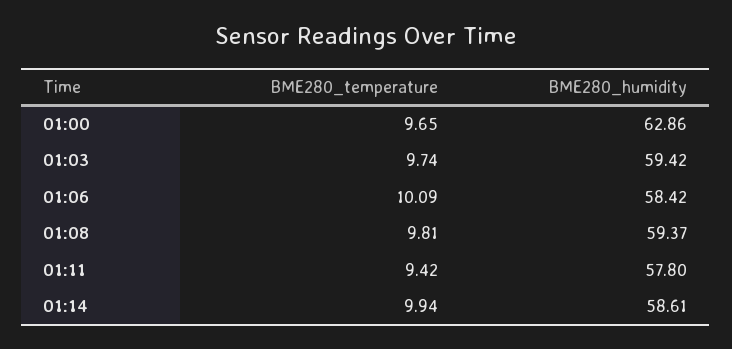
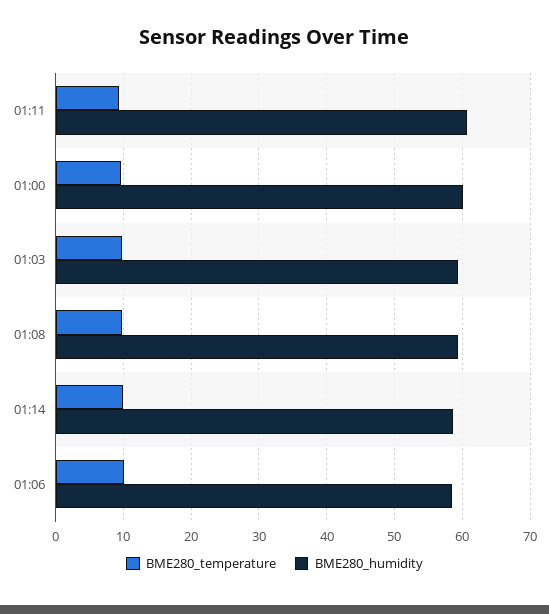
  {
    "BME280_temperature": {
      "01:00": 9.65,
      "01:03": 9.74,
      "01:06": 10.09,
      "01:08": 9.81,
      "01:11": 9.42,
      "01:14": 9.94
    },
    "BME280_humidity": {
-     "01:00": 62.86,
+     "01:00": 60,
      "01:03": 59.42,
      "01:06": 58.42,
      "01:08": 59.37,
-     "01:11": 57.8,
+     "01:11": 61,
      "01:14": 58.61
    }
  }

